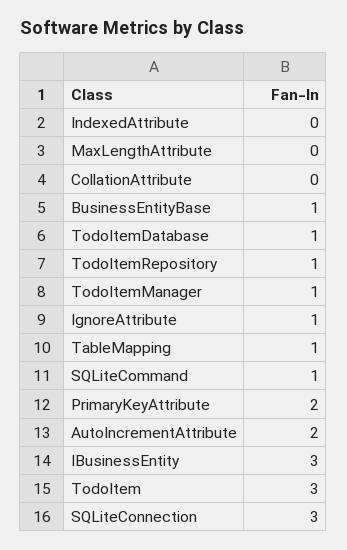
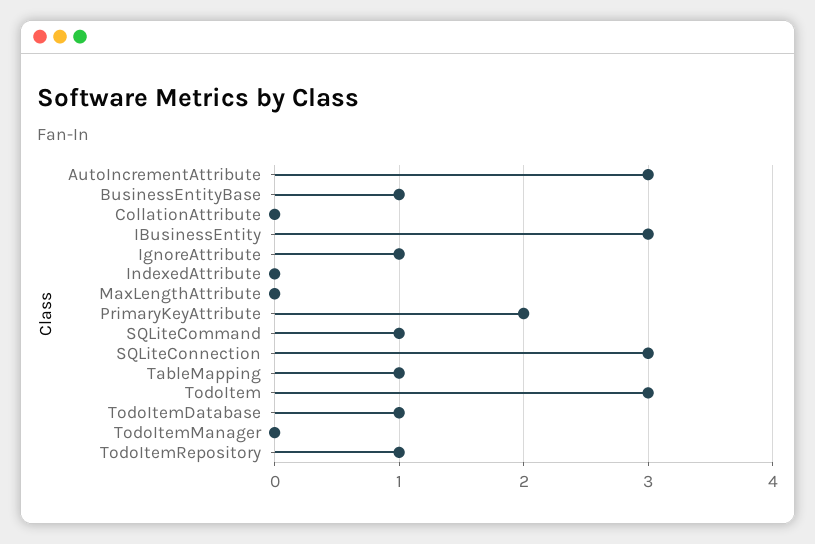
  {
    "IndexedAttribute": 0,
    "MaxLengthAttribute": 0,
    "CollationAttribute": 0,
    "BusinessEntityBase": 1,
    "TodoItemDatabase": 1,
    "TodoItemRepository": 1,
-   "TodoItemManager": 1,
+   "TodoItemManager": 0,
    "IgnoreAttribute": 1,
    "TableMapping": 1,
    "SQLiteCommand": 1,
    "PrimaryKeyAttribute": 2,
-   "AutoIncrementAttribute": 2,
+   "AutoIncrementAttribute": 3,
    "IBusinessEntity": 3,
    "TodoItem": 3,
    "SQLiteConnection": 3
  }

